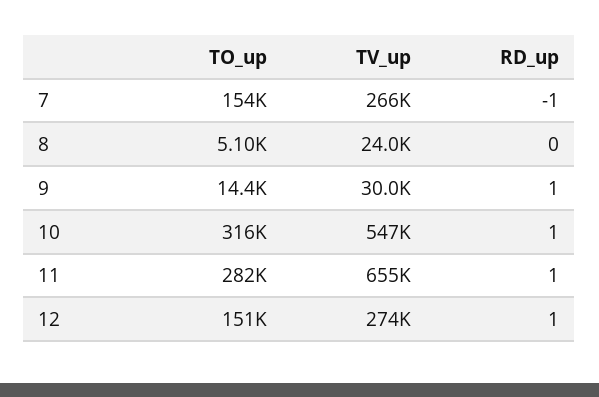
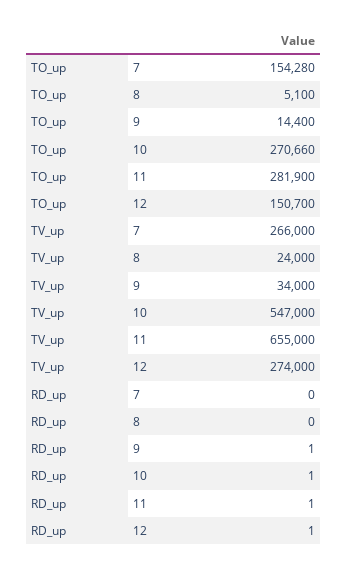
  {
    "TO_up": {
      "7": 154280,
      "8": 5100,
      "9": 14400,
-     "10": 316000,
+     "10": 270660,
      "11": 281900,
      "12": 150700
    },
    "TV_up": {
      "7": 266000,
      "8": 24000,
-     "9": 30000,
+     "9": 34000,
      "10": 547000,
      "11": 655000,
      "12": 274000
    },
    "RD_up": {
-     "7": -1,
+     "7": 0,
      "8": 0,
      "9": 1,
      "10": 1,
      "11": 1,
      "12": 1
    }
  }

